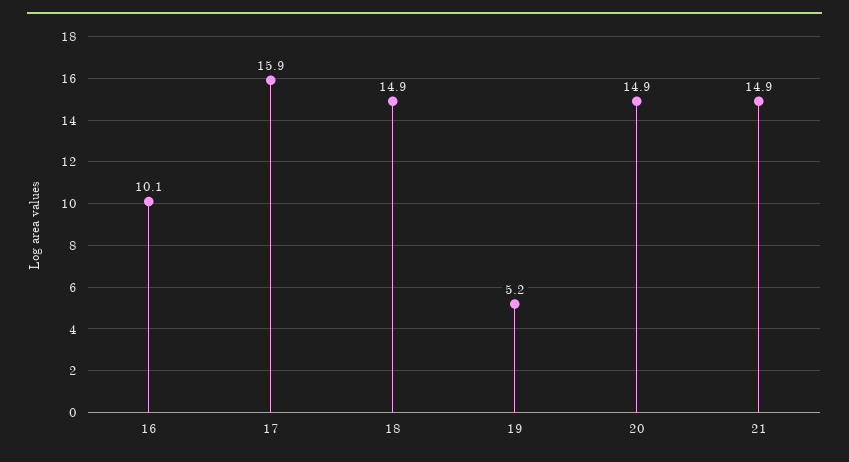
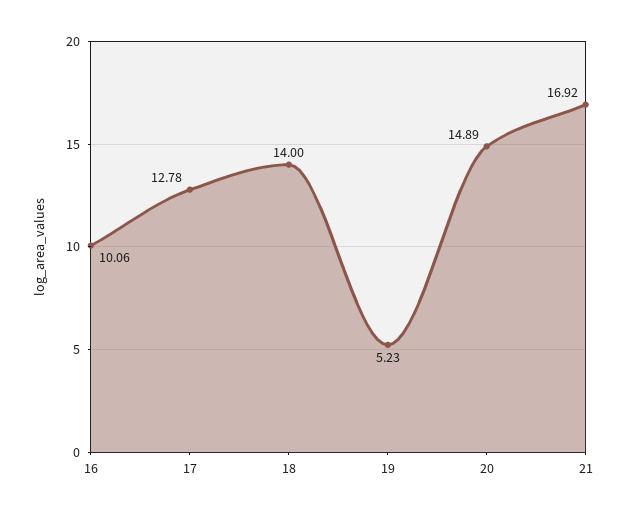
  {
    "16": 10.06,
-   "17": 15.9,
+   "17": 12.78,
-   "18": 14.9,
+   "18": 14,
    "19": 5.23,
    "20": 14.89,
-   "21": 14.9
+   "21": 16.92
  }

